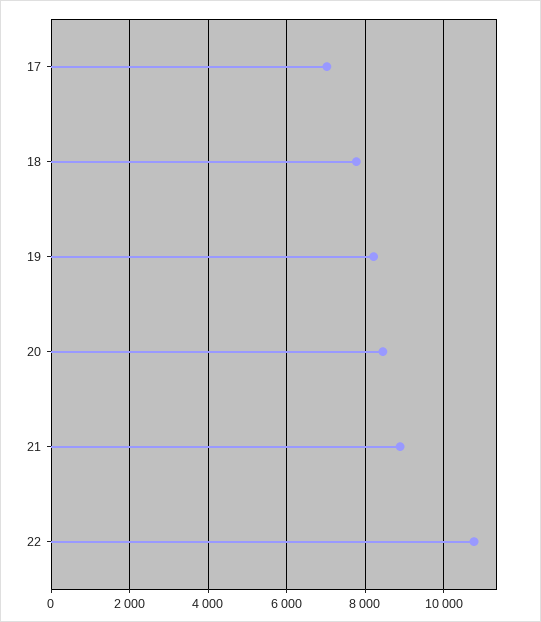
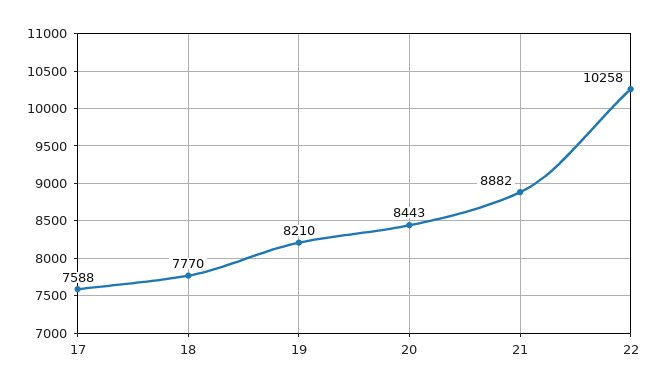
  {
-   "17": 7000,
+   "17": 7588,
    "18": 7770,
    "19": 8210,
    "20": 8443,
    "21": 8882,
-   "22": 10800
+   "22": 10258
  }

